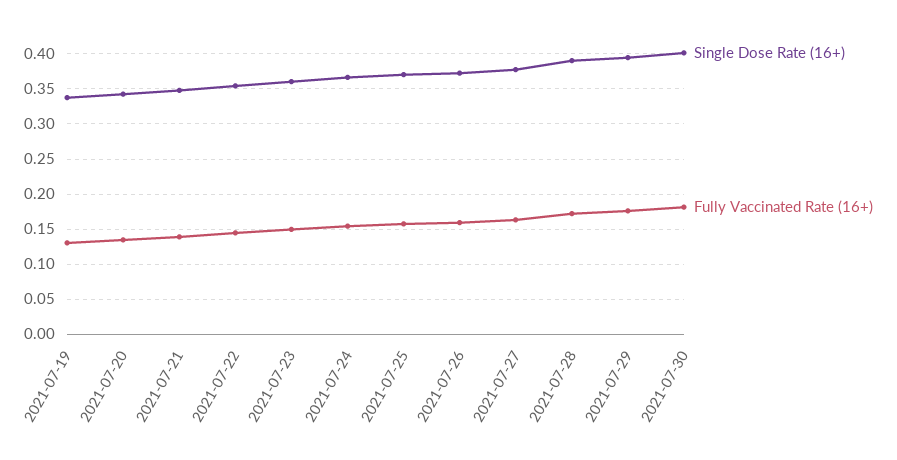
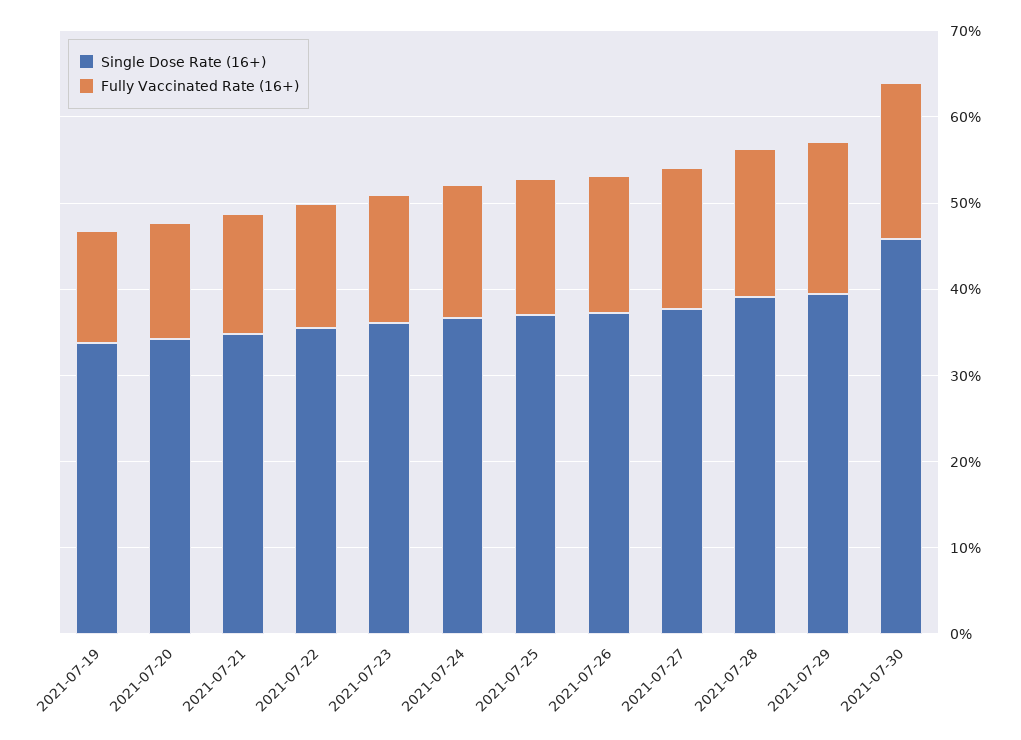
  {
    "Single Dose Rate (16+)": {
      "2021-07-19": 0.34,
      "2021-07-20": 0.34,
      "2021-07-21": 0.35,
      "2021-07-22": 0.35,
      "2021-07-23": 0.36,
      "2021-07-24": 0.37,
      "2021-07-25": 0.37,
      "2021-07-26": 0.37,
      "2021-07-27": 0.38,
      "2021-07-28": 0.39,
      "2021-07-29": 0.39,
-     "2021-07-30": 0.4
+     "2021-07-30": 0.46
    },
    "Fully Vaccinated Rate (16+)": {
      "2021-07-19": 0.13,
      "2021-07-20": 0.13,
      "2021-07-21": 0.14,
      "2021-07-22": 0.14,
      "2021-07-23": 0.15,
      "2021-07-24": 0.15,
      "2021-07-25": 0.16,
      "2021-07-26": 0.16,
      "2021-07-27": 0.16,
      "2021-07-28": 0.17,
      "2021-07-29": 0.18,
      "2021-07-30": 0.18
    }
  }

